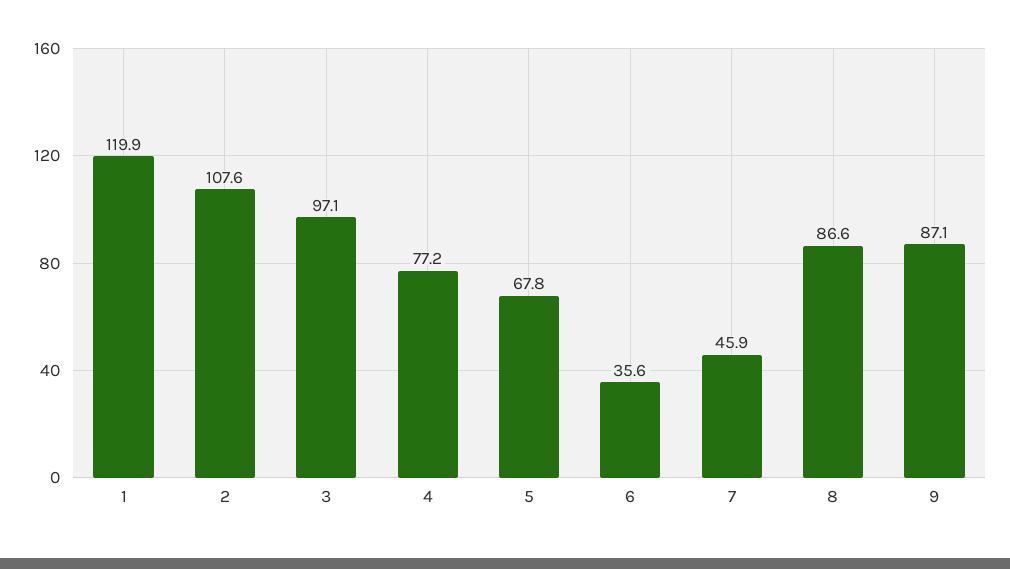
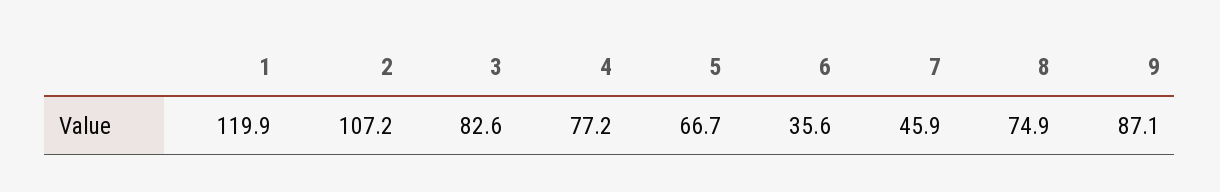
  {
    "1": 119.9,
-   "2": 107.6,
+   "2": 107.2,
-   "3": 97.1,
+   "3": 82.6,
    "4": 77.2,
-   "5": 67.8,
+   "5": 66.7,
    "6": 35.6,
    "7": 45.9,
-   "8": 86.6,
+   "8": 74.9,
    "9": 87.1
  }

